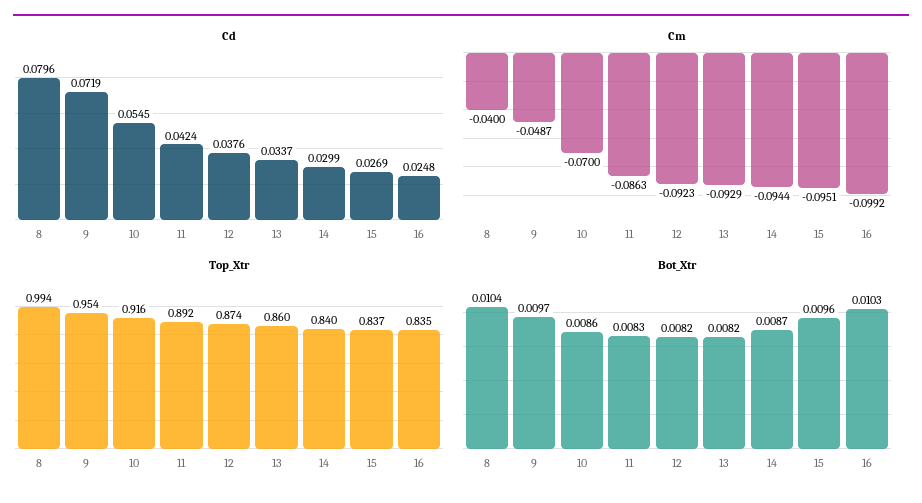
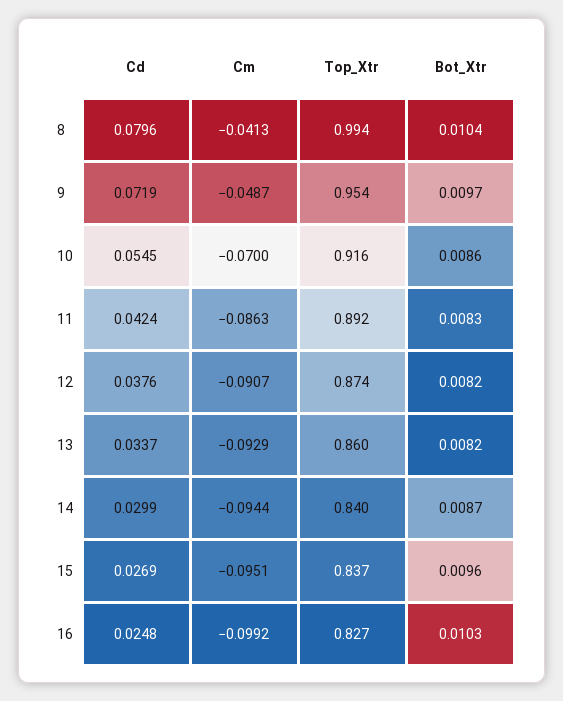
  {
    "Cd": {
      "8": 0.0796,
      "9": 0.0719,
      "10": 0.0545,
      "11": 0.0424,
      "12": 0.0376,
      "13": 0.0337,
      "14": 0.0299,
      "15": 0.0269,
      "16": 0.0248
    },
    "Cm": {
-     "8": -0.04,
+     "8": -0.0413,
      "9": -0.0487,
      "10": -0.07,
      "11": -0.0863,
-     "12": -0.0923,
+     "12": -0.0907,
      "13": -0.0929,
      "14": -0.0944,
      "15": -0.0951,
      "16": -0.0992
    },
    "Top_Xtr": {
      "8": 0.994,
      "9": 0.954,
      "10": 0.916,
      "11": 0.892,
      "12": 0.874,
      "13": 0.86,
      "14": 0.84,
      "15": 0.837,
-     "16": 0.835
+     "16": 0.827
    },
    "Bot_Xtr": {
      "8": 0.0104,
      "9": 0.0097,
      "10": 0.0086,
      "11": 0.0083,
      "12": 0.0082,
      "13": 0.0082,
      "14": 0.0087,
      "15": 0.0096,
      "16": 0.0103
    }
  }

